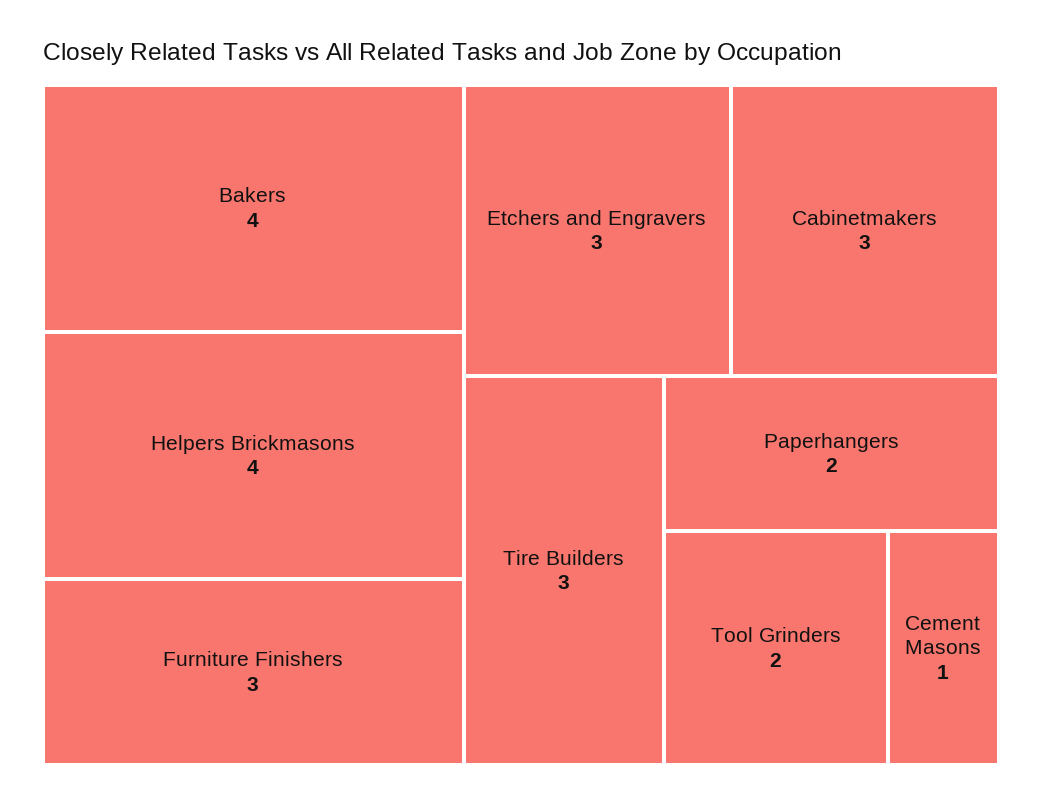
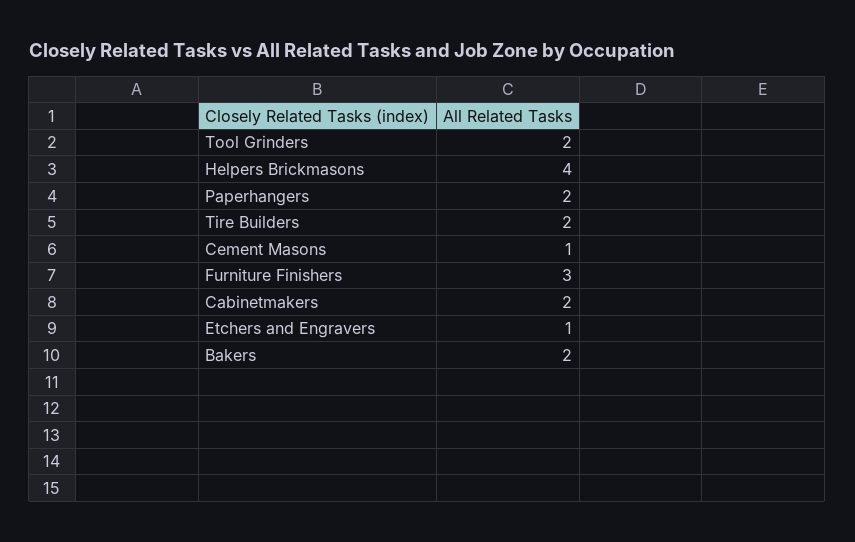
  {
-   "Bakers": 4,
+   "Bakers": 2,
    "Helpers Brickmasons": 4,
    "Furniture Finishers": 3,
-   "Etchers and Engravers": 3,
+   "Etchers and Engravers": 1,
-   "Cabinetmakers": 3,
+   "Cabinetmakers": 2,
-   "Tire Builders": 3,
+   "Tire Builders": 2,
    "Paperhangers": 2,
    "Tool Grinders": 2,
    "Cement Masons": 1
  }

